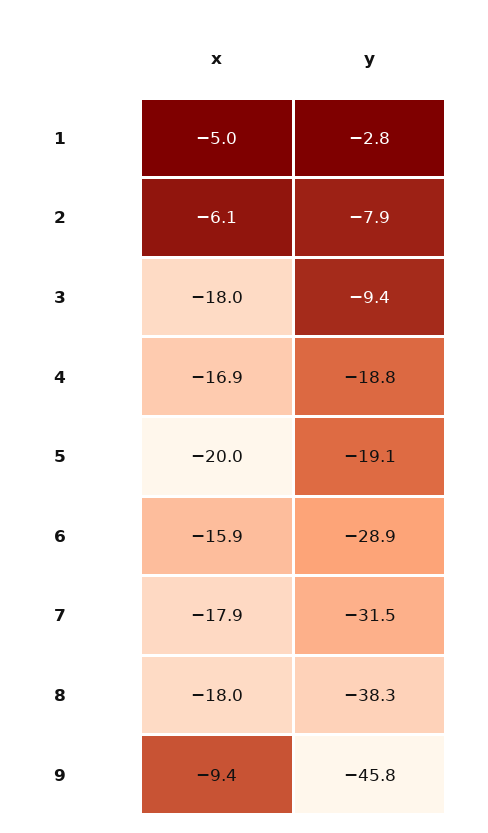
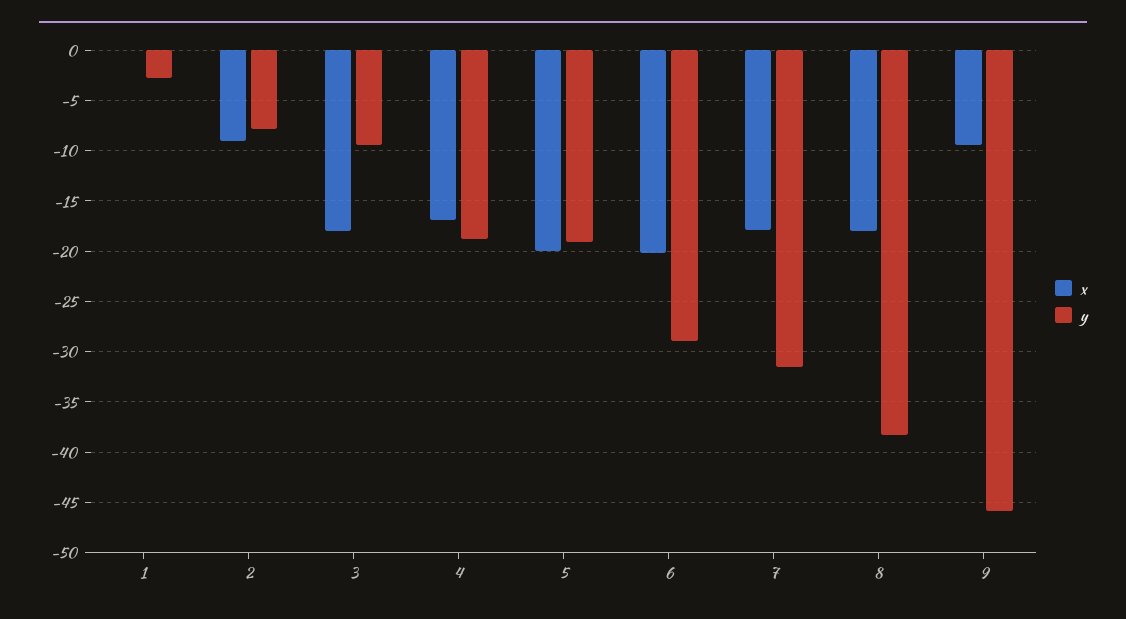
  {
    "x": {
-     "1": -5,
+     "1": 0,
-     "2": -6.1,
+     "2": -9,
      "3": -18,
      "4": -16.9,
      "5": -20,
-     "6": -15.9,
+     "6": -20,
      "7": -17.9,
      "8": -18,
      "9": -9.4
    },
    "y": {
      "1": -2.8,
      "2": -7.9,
      "3": -9.4,
      "4": -18.8,
      "5": -19.1,
      "6": -28.9,
      "7": -31.5,
      "8": -38.3,
      "9": -45.8
    }
  }

